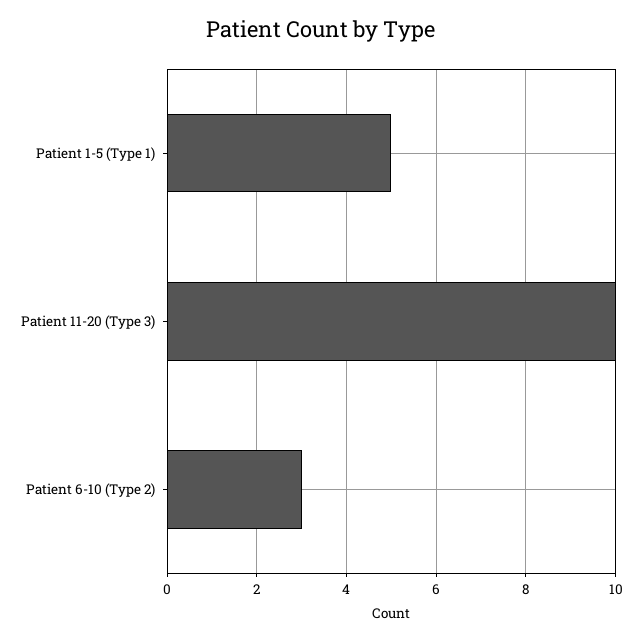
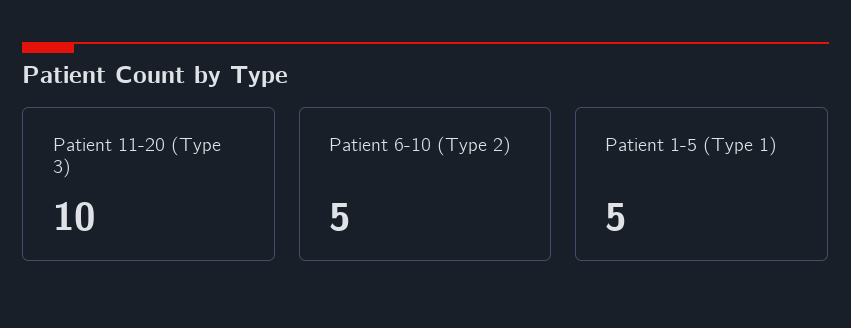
  {
    "Patient 1-5 (Type 1)": 5,
    "Patient 11-20 (Type 3)": 10,
-   "Patient 6-10 (Type 2)": 3
+   "Patient 6-10 (Type 2)": 5
  }

